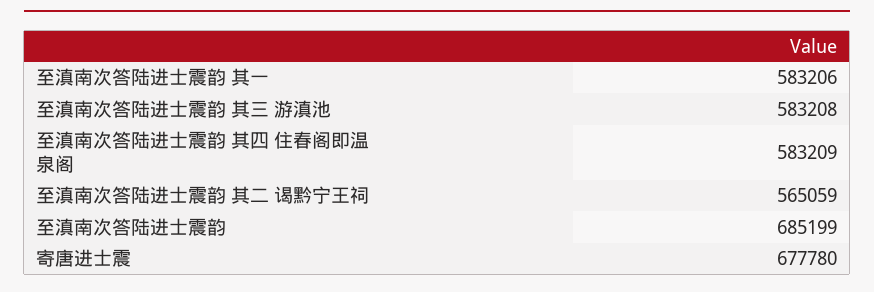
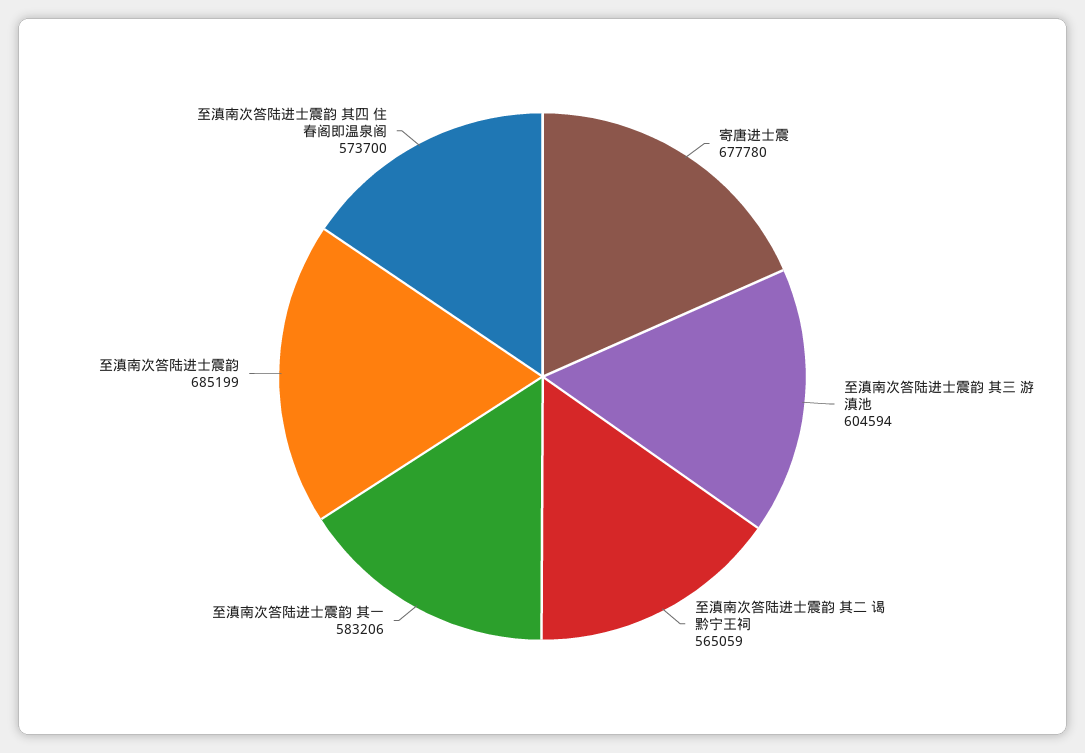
  {
    "至滇南次答陆进士震韵 其一": 583206,
-   "至滇南次答陆进士震韵 其三 游滇池": 583208,
+   "至滇南次答陆进士震韵 其三 游滇池": 604594,
-   "至滇南次答陆进士震韵 其四 住春阁即温泉阁": 583209,
+   "至滇南次答陆进士震韵 其四 住春阁即温泉阁": 573700,
    "至滇南次答陆进士震韵 其二 谒黔宁王祠": 565059,
    "至滇南次答陆进士震韵": 685199,
    "寄唐进士震": 677780
  }

